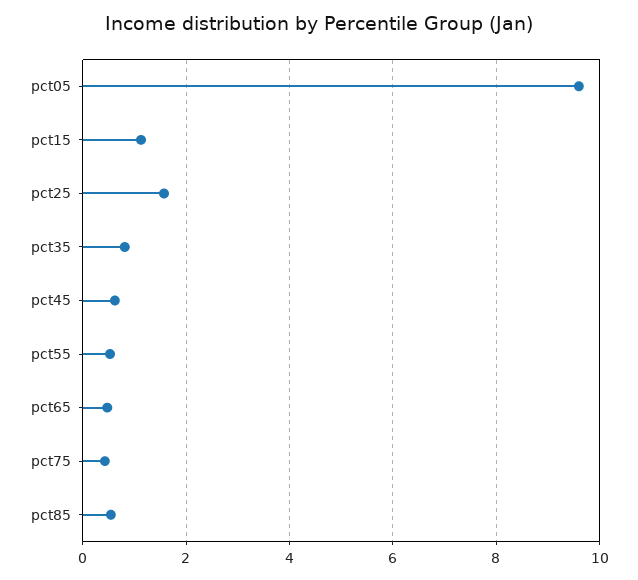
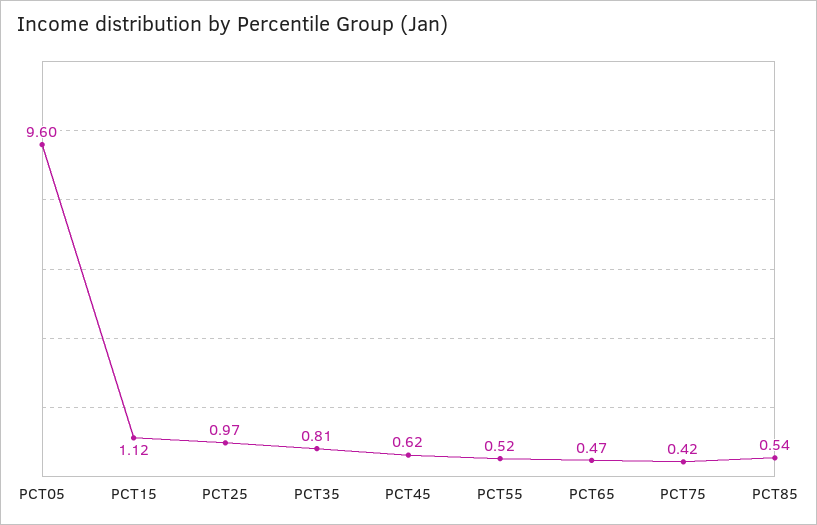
  {
    "pct05": 9.6,
    "pct15": 1.12,
-   "pct25": 1.6,
+   "pct25": 0.97,
    "pct35": 0.81,
    "pct45": 0.62,
    "pct55": 0.52,
    "pct65": 0.47,
    "pct75": 0.42,
    "pct85": 0.54
  }

